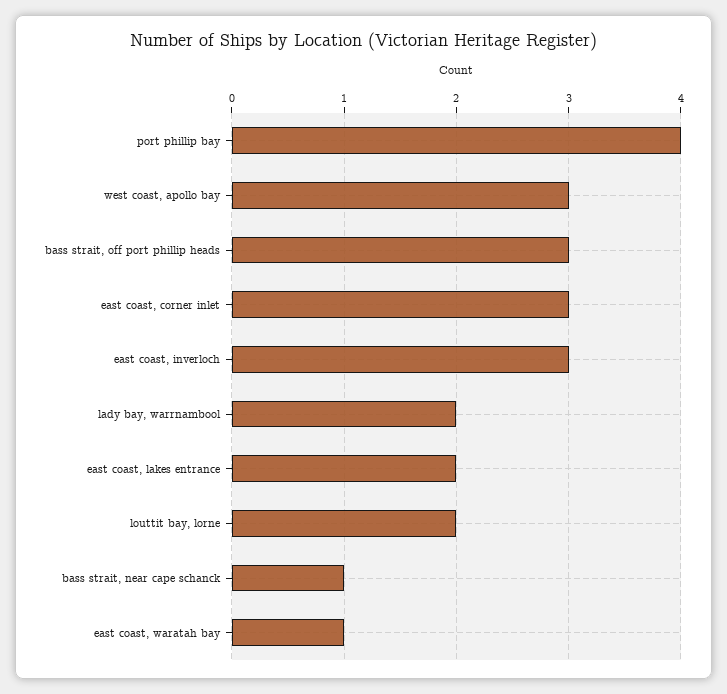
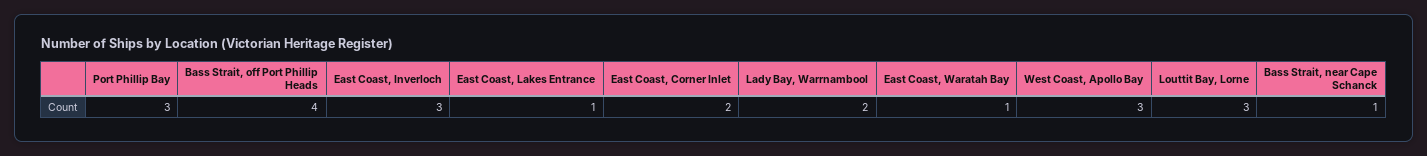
  {
-   "port phillip bay": 4,
+   "port phillip bay": 3,
    "west coast, apollo bay": 3,
-   "bass strait, off port phillip heads": 3,
+   "bass strait, off port phillip heads": 4,
-   "east coast, corner inlet": 3,
+   "east coast, corner inlet": 2,
    "east coast, inverloch": 3,
    "lady bay, warrnambool": 2,
-   "east coast, lakes entrance": 2,
+   "east coast, lakes entrance": 1,
-   "louttit bay, lorne": 2,
+   "louttit bay, lorne": 3,
    "bass strait, near cape schanck": 1,
    "east coast, waratah bay": 1
  }

